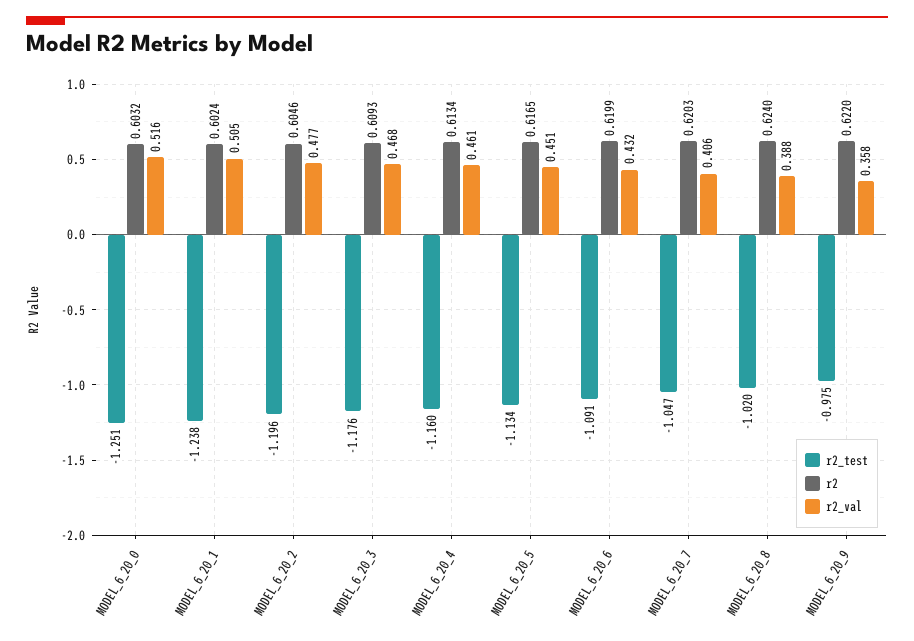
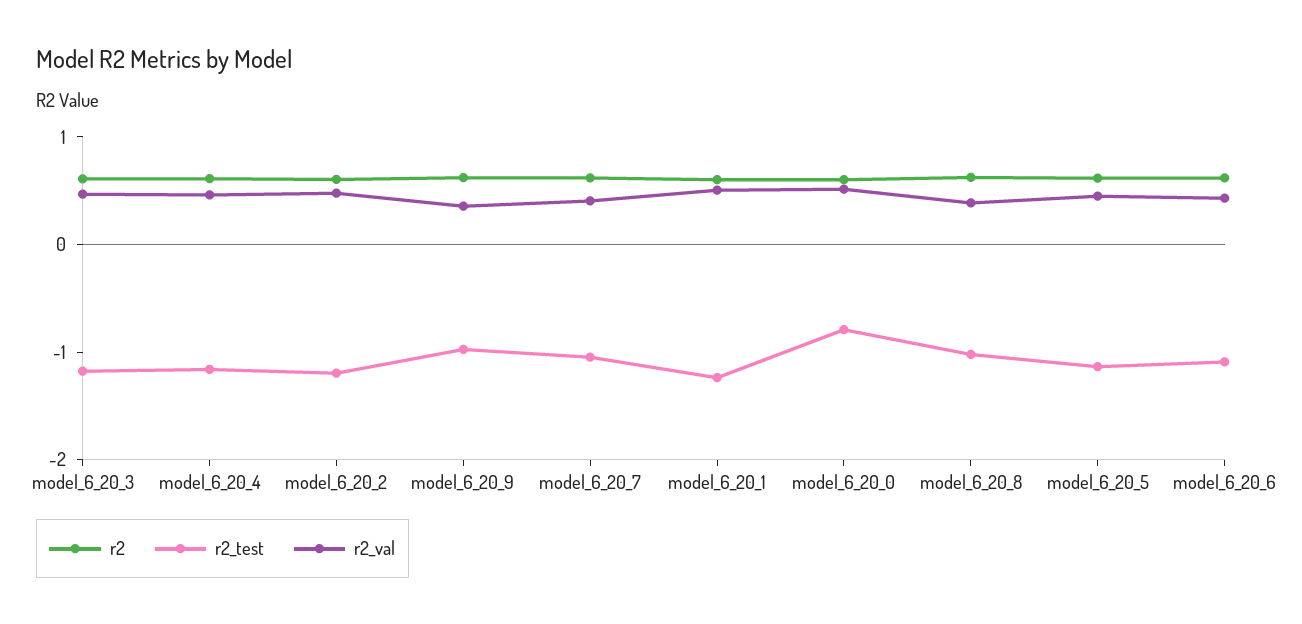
  {
    "r2_test": {
-     "MODEL_6_20_0": -1.251,
+     "MODEL_6_20_0": -0.8,
      "MODEL_6_20_1": -1.238,
      "MODEL_6_20_2": -1.196,
      "MODEL_6_20_3": -1.176,
      "MODEL_6_20_4": -1.16,
      "MODEL_6_20_5": -1.134,
      "MODEL_6_20_6": -1.091,
      "MODEL_6_20_7": -1.047,
      "MODEL_6_20_8": -1.02,
      "MODEL_6_20_9": -0.975
    },
    "r2": {
      "MODEL_6_20_0": 0.6032,
      "MODEL_6_20_1": 0.6024,
      "MODEL_6_20_2": 0.6046,
      "MODEL_6_20_3": 0.6093,
      "MODEL_6_20_4": 0.6134,
      "MODEL_6_20_5": 0.6165,
      "MODEL_6_20_6": 0.6199,
      "MODEL_6_20_7": 0.6203,
      "MODEL_6_20_8": 0.624,
      "MODEL_6_20_9": 0.622
    },
    "r2_val": {
      "MODEL_6_20_0": 0.516,
      "MODEL_6_20_1": 0.505,
      "MODEL_6_20_2": 0.477,
      "MODEL_6_20_3": 0.468,
      "MODEL_6_20_4": 0.461,
      "MODEL_6_20_5": 0.451,
      "MODEL_6_20_6": 0.432,
      "MODEL_6_20_7": 0.406,
      "MODEL_6_20_8": 0.388,
      "MODEL_6_20_9": 0.358
    }
  }

